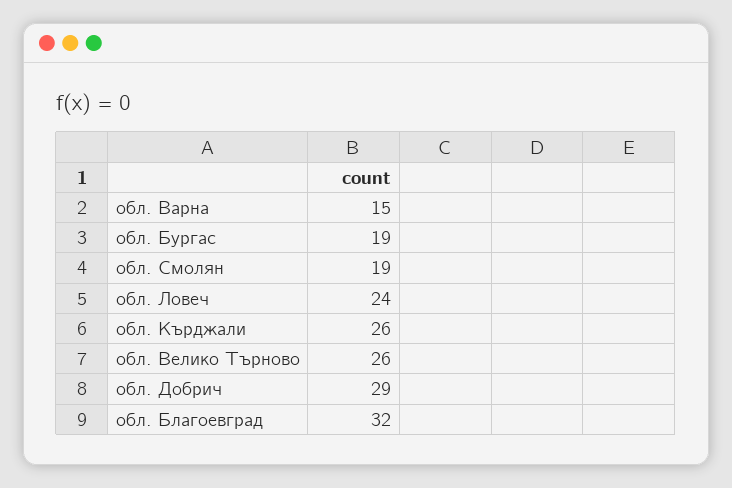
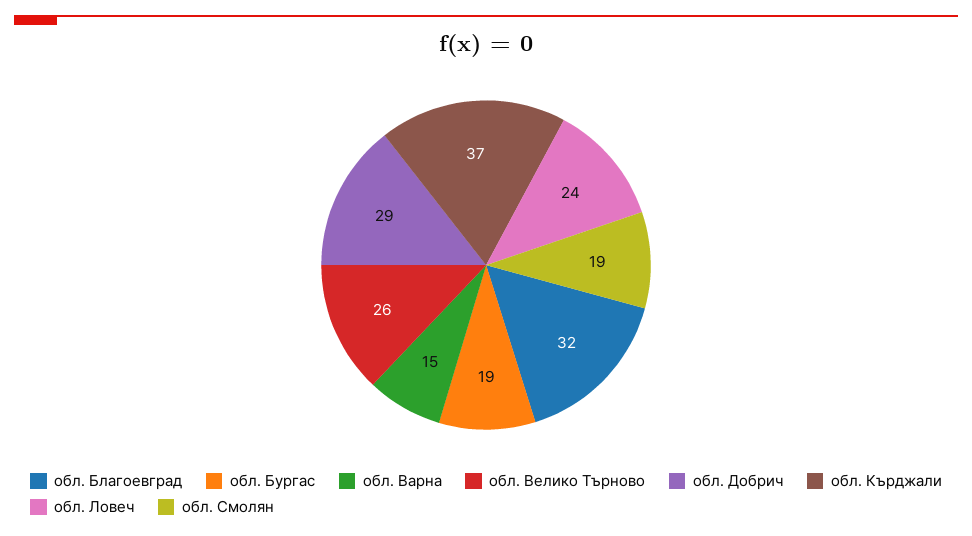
  {
    "обл. Варна": 15,
    "обл. Бургас": 19,
    "обл. Смолян": 19,
    "обл. Ловеч": 24,
-   "обл. Кърджали": 26,
+   "обл. Кърджали": 37,
    "обл. Велико Търново": 26,
    "обл. Добрич": 29,
    "обл. Благоевград": 32
  }

